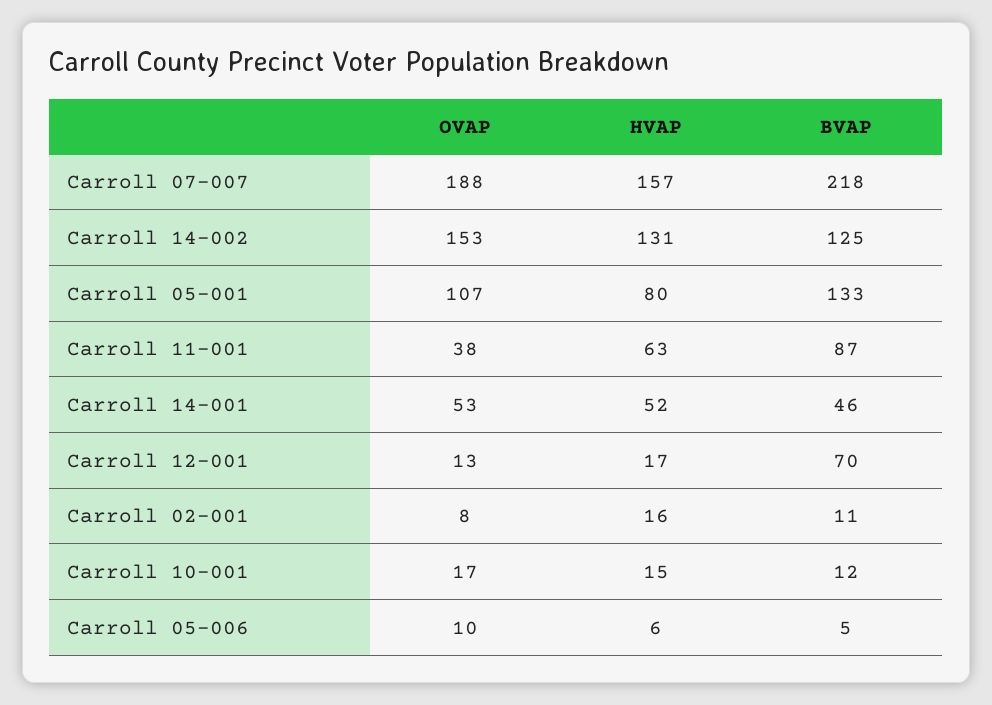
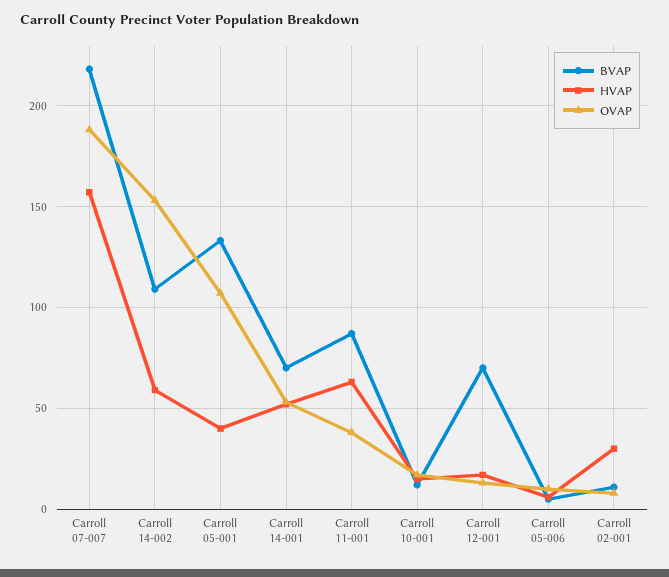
  {
    "OVAP": {
      "Carroll 07-007": 188,
      "Carroll 14-002": 153,
      "Carroll 05-001": 107,
      "Carroll 11-001": 38,
      "Carroll 14-001": 53,
      "Carroll 12-001": 13,
      "Carroll 02-001": 8,
      "Carroll 10-001": 17,
      "Carroll 05-006": 10
    },
    "HVAP": {
      "Carroll 07-007": 157,
-     "Carroll 14-002": 131,
+     "Carroll 14-002": 60,
-     "Carroll 05-001": 80,
+     "Carroll 05-001": 40,
      "Carroll 11-001": 63,
      "Carroll 14-001": 52,
      "Carroll 12-001": 17,
-     "Carroll 02-001": 16,
+     "Carroll 02-001": 30,
      "Carroll 10-001": 15,
      "Carroll 05-006": 6
    },
    "BVAP": {
      "Carroll 07-007": 218,
-     "Carroll 14-002": 125,
+     "Carroll 14-002": 110,
      "Carroll 05-001": 133,
      "Carroll 11-001": 87,
-     "Carroll 14-001": 46,
+     "Carroll 14-001": 70,
      "Carroll 12-001": 70,
      "Carroll 02-001": 11,
      "Carroll 10-001": 12,
      "Carroll 05-006": 5
    }
  }

